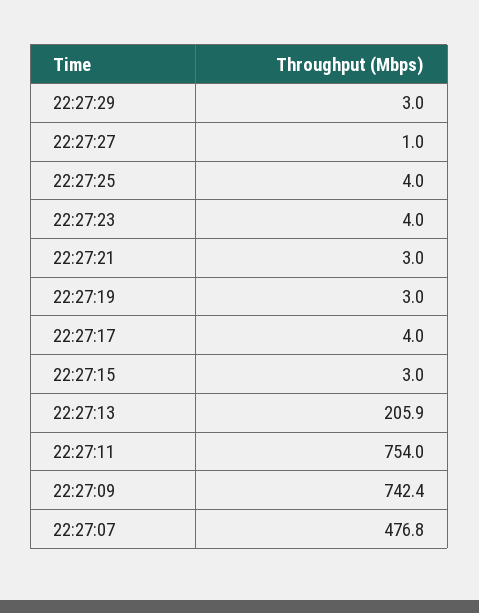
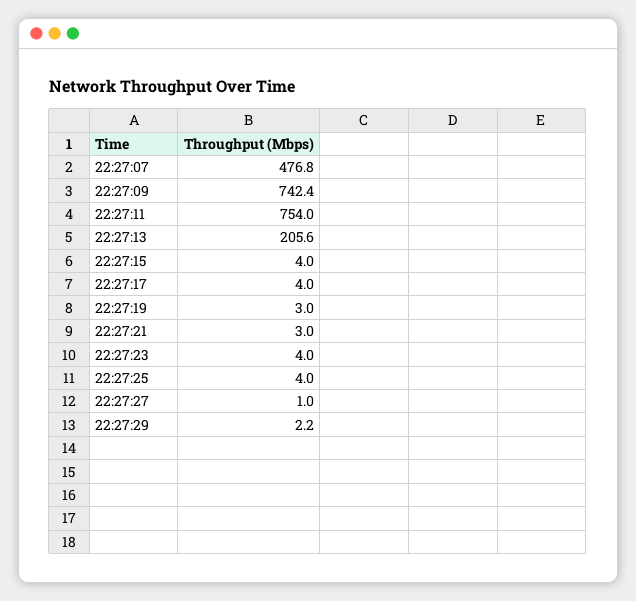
  {
-   "22:27:29": 3,
+   "22:27:29": 2.2,
    "22:27:27": 1,
    "22:27:25": 4,
    "22:27:23": 4,
    "22:27:21": 3,
    "22:27:19": 3,
    "22:27:17": 4,
-   "22:27:15": 3,
+   "22:27:15": 4,
-   "22:27:13": 205.9,
+   "22:27:13": 205.6,
    "22:27:11": 754,
    "22:27:09": 742.4,
    "22:27:07": 476.8
  }

